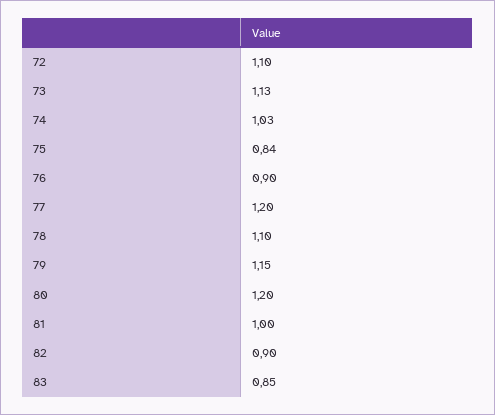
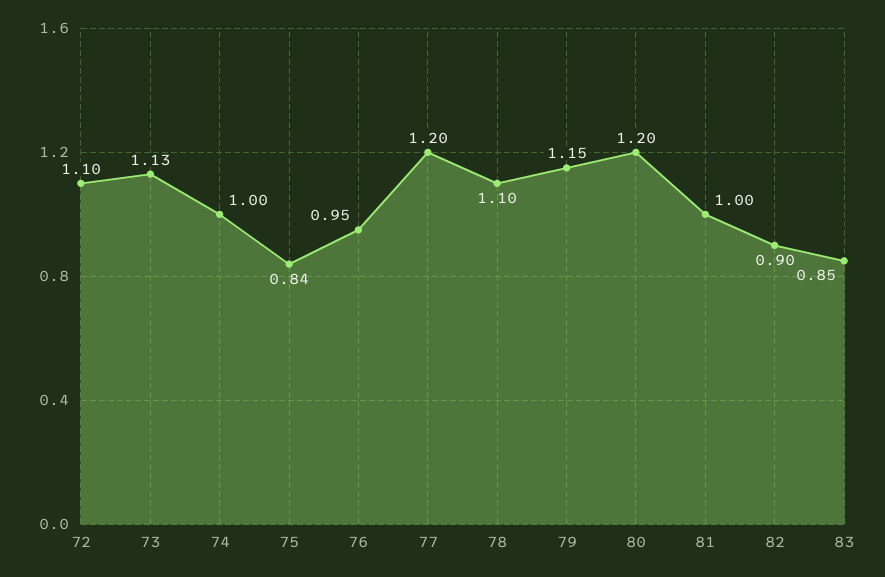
  {
    "72": 1.1,
    "73": 1.13,
-   "74": 1.03,
+   "74": 1,
    "75": 0.84,
-   "76": 0.9,
+   "76": 0.95,
    "77": 1.2,
    "78": 1.1,
    "79": 1.15,
    "80": 1.2,
    "81": 1,
    "82": 0.9,
    "83": 0.85
  }

